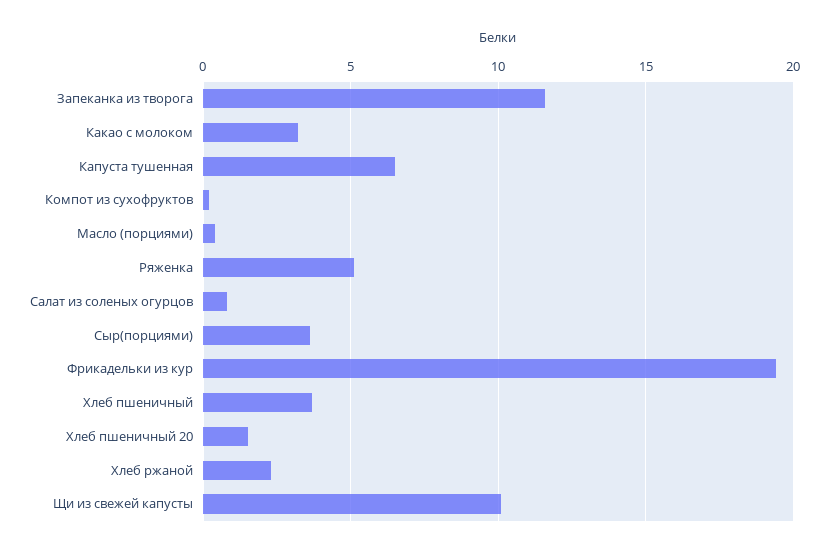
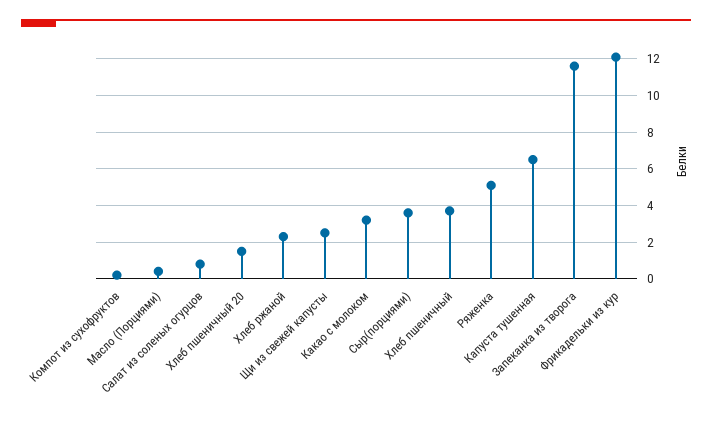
  {
    "Запеканка из творога": 11.5,
    "Какао с молоком": 3,
    "Капуста тушенная": 6.5,
    "Компот из сухофруктов": 0,
    "Масло (порциями)": 0.5,
    "Ряженка": 5,
    "Салат из соленых огурцов": 1,
    "Сыр(порциями)": 3.5,
-   "Фрикадельки из кур": 19.5,
+   "Фрикадельки из кур": 12,
    "Хлеб пшеничный": 3.5,
    "Хлеб пшеничный 20": 1.5,
    "Хлеб ржаной": 2.5,
-   "Щи из свежей капусты": 10
+   "Щи из свежей капусты": 2.5
  }

